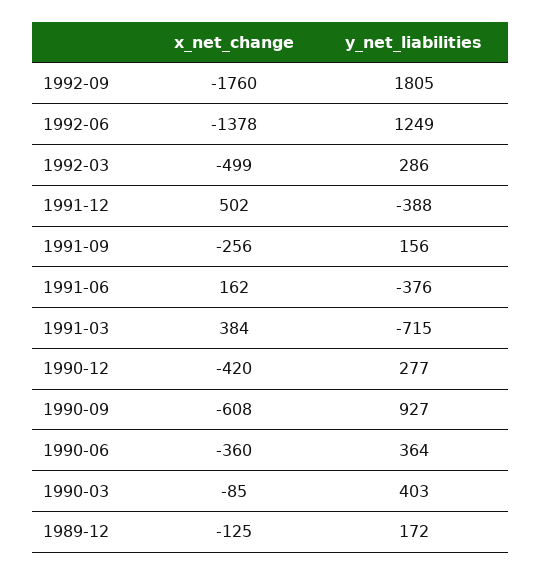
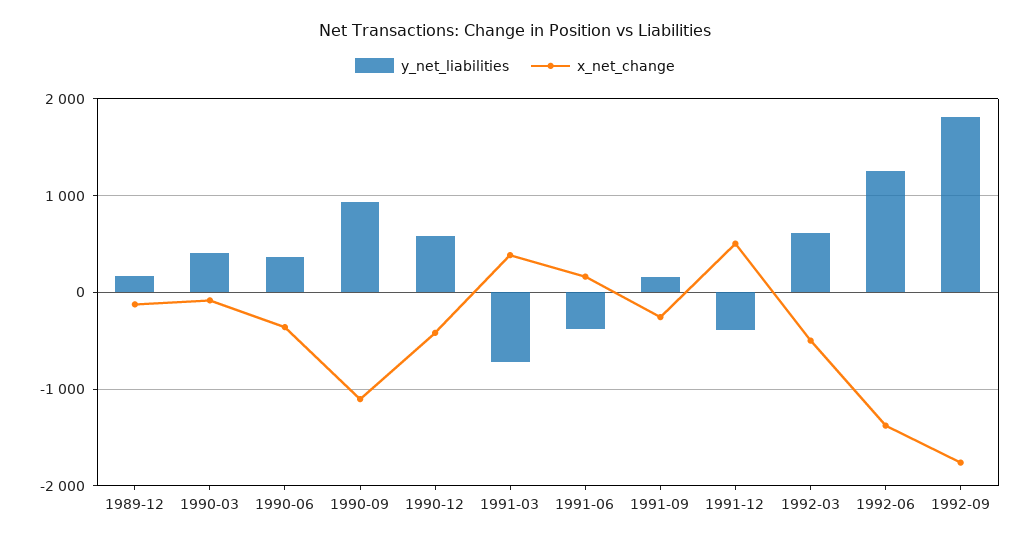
  {
    "x_net_change": {
      "1992-09": -1760,
      "1992-06": -1378,
      "1992-03": -499,
      "1991-12": 502,
      "1991-09": -256,
      "1991-06": 162,
      "1991-03": 384,
      "1990-12": -420,
-     "1990-09": -608,
+     "1990-09": -1100,
      "1990-06": -360,
      "1990-03": -85,
      "1989-12": -125
    },
    "y_net_liabilities": {
      "1992-09": 1805,
      "1992-06": 1249,
-     "1992-03": 286,
+     "1992-03": 600,
      "1991-12": -388,
      "1991-09": 156,
      "1991-06": -376,
      "1991-03": -715,
-     "1990-12": 277,
+     "1990-12": 600,
      "1990-09": 927,
      "1990-06": 364,
      "1990-03": 403,
      "1989-12": 172
    }
  }

